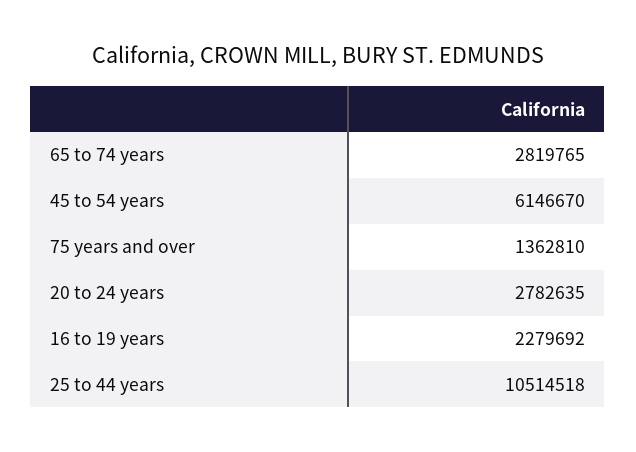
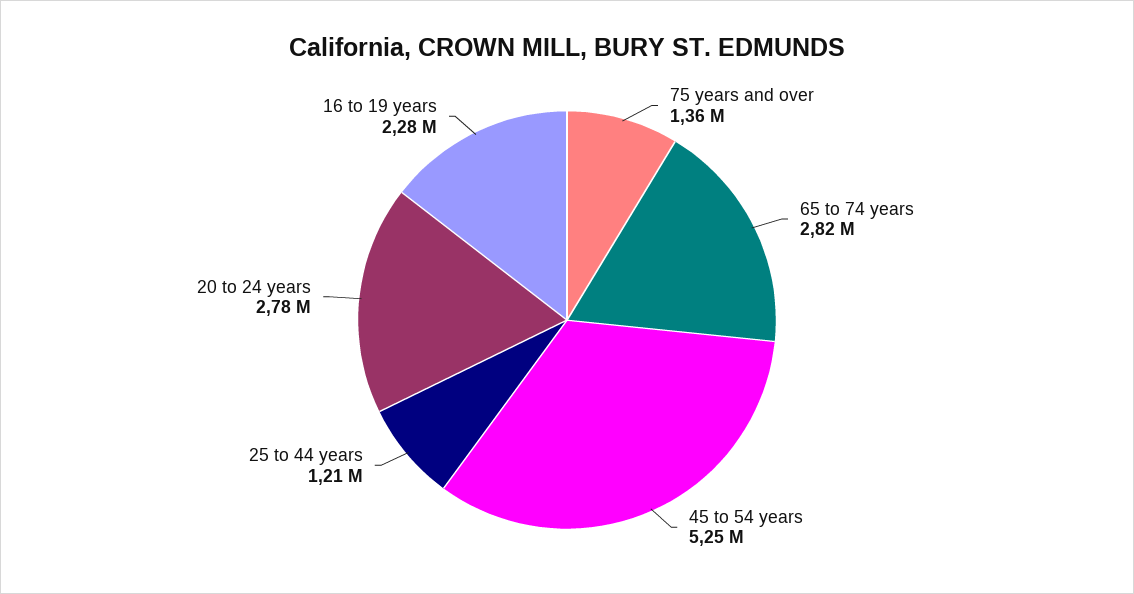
  {
    "65 to 74 years": 2819765,
-   "45 to 54 years": 6146670,
+   "45 to 54 years": 5250000,
    "75 years and over": 1362810,
    "20 to 24 years": 2782635,
    "16 to 19 years": 2279692,
-   "25 to 44 years": 10514518
+   "25 to 44 years": 1210000
  }

